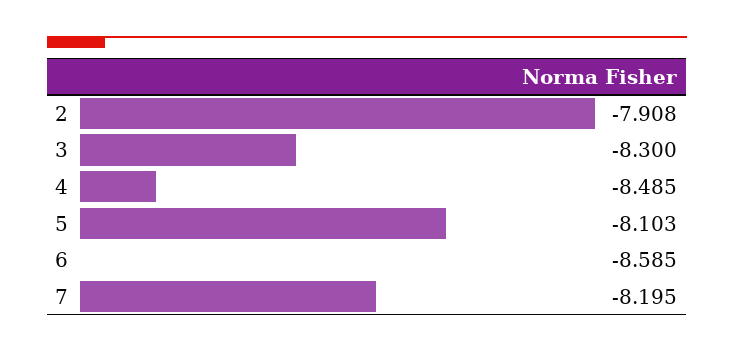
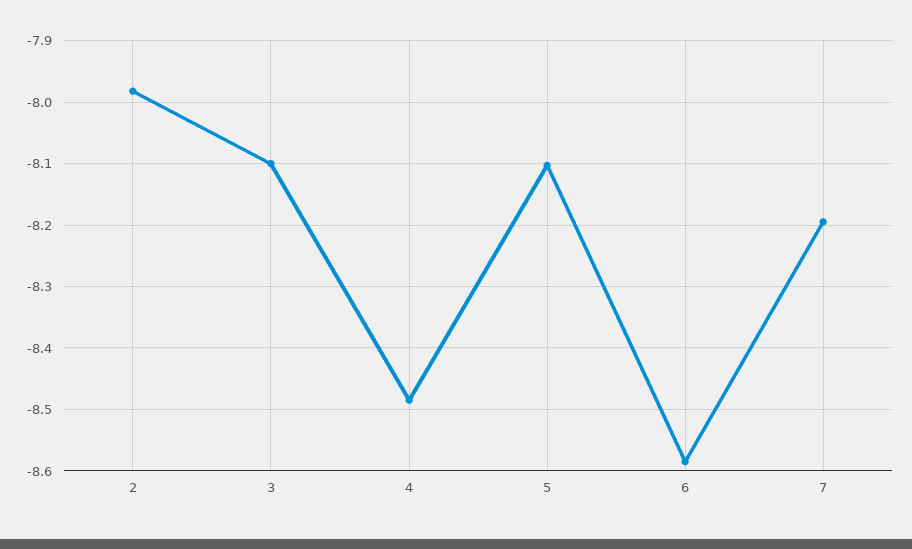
  {
-   "2": -7.908,
+   "2": -7.98,
-   "3": -8.3,
+   "3": -8.1,
    "4": -8.485,
    "5": -8.103,
    "6": -8.585,
    "7": -8.195
  }

